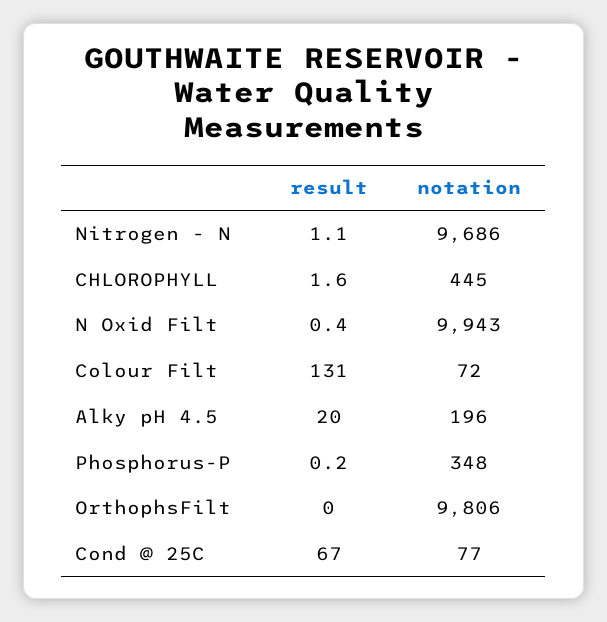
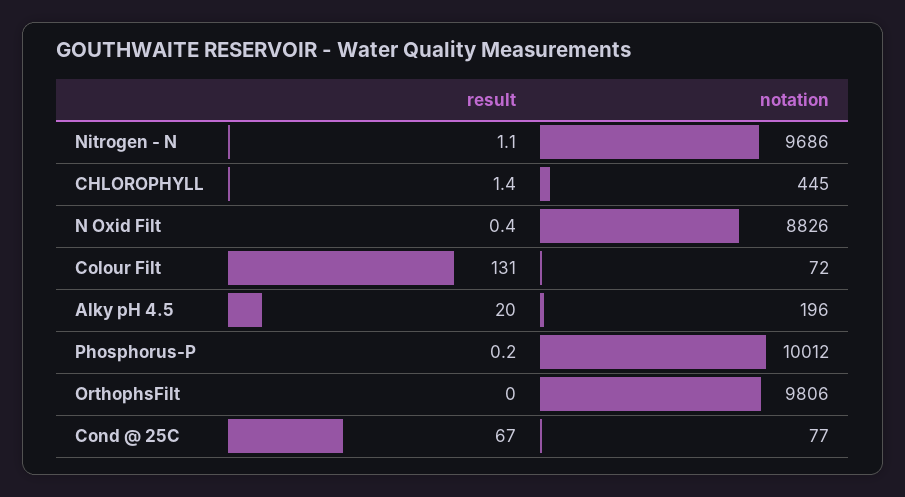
  {
    "result": {
      "Nitrogen - N": 1.1,
-     "CHLOROPHYLL": 1.6,
+     "CHLOROPHYLL": 1.4,
      "N Oxid Filt": 0.4,
      "Colour Filt": 131,
      "Alky pH 4.5": 20,
      "Phosphorus-P": 0.2,
      "OrthophsFilt": 0,
      "Cond @ 25C": 67
    },
    "notation": {
      "Nitrogen - N": 9686,
      "CHLOROPHYLL": 445,
-     "N Oxid Filt": 9943,
+     "N Oxid Filt": 8826,
      "Colour Filt": 72,
      "Alky pH 4.5": 196,
-     "Phosphorus-P": 348,
+     "Phosphorus-P": 10012,
      "OrthophsFilt": 9806,
      "Cond @ 25C": 77
    }
  }

